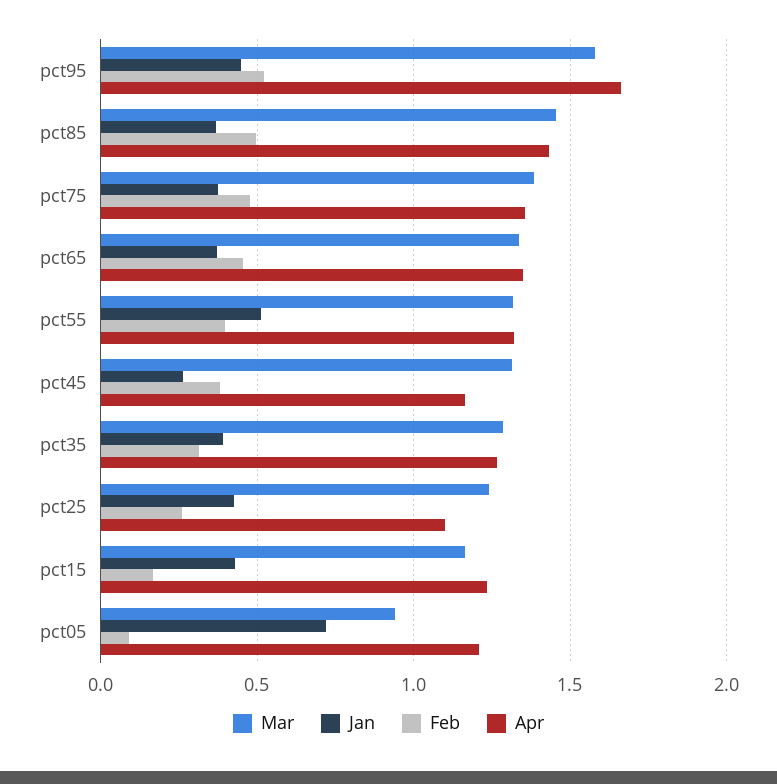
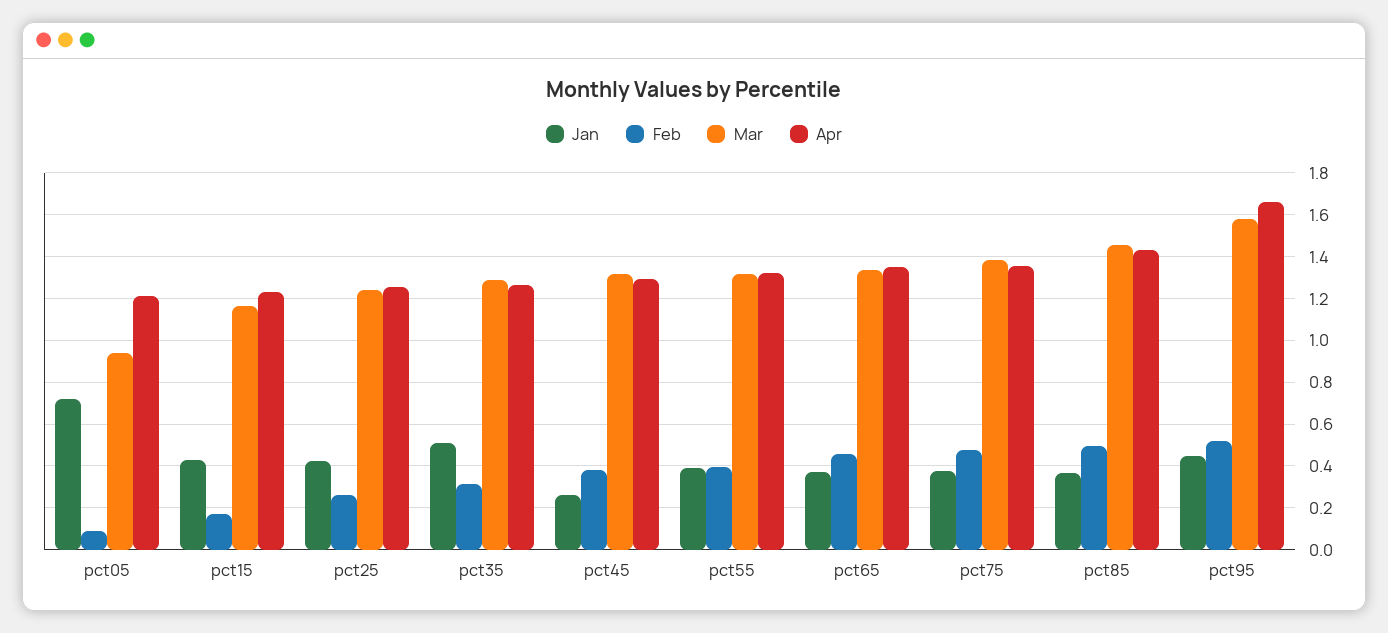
  {
    "Mar": {
      "pct95": 1.6,
      "pct85": 1.45,
      "pct75": 1.4,
      "pct65": 1.35,
      "pct55": 1.3,
      "pct45": 1.3,
      "pct35": 1.3,
      "pct25": 1.25,
      "pct15": 1.15,
      "pct05": 0.95
    },
    "Jan": {
      "pct95": 0.45,
      "pct85": 0.35,
      "pct75": 0.35,
      "pct65": 0.35,
-     "pct55": 0.5,
+     "pct55": 0.4,
      "pct45": 0.25,
-     "pct35": 0.4,
+     "pct35": 0.5,
      "pct25": 0.4,
      "pct15": 0.45,
      "pct05": 0.7
    },
    "Feb": {
      "pct95": 0.5,
      "pct85": 0.5,
      "pct75": 0.5,
      "pct65": 0.45,
      "pct55": 0.4,
      "pct45": 0.4,
      "pct35": 0.3,
      "pct25": 0.25,
      "pct15": 0.15,
      "pct05": 0.1
    },
    "Apr": {
      "pct95": 1.65,
      "pct85": 1.45,
      "pct75": 1.35,
      "pct65": 1.35,
      "pct55": 1.3,
-     "pct45": 1.15,
+     "pct45": 1.3,
      "pct35": 1.25,
-     "pct25": 1.1,
+     "pct25": 1.25,
      "pct15": 1.25,
      "pct05": 1.2
    }
  }

